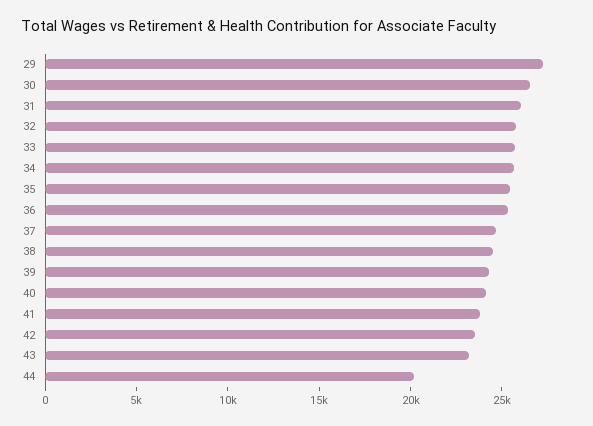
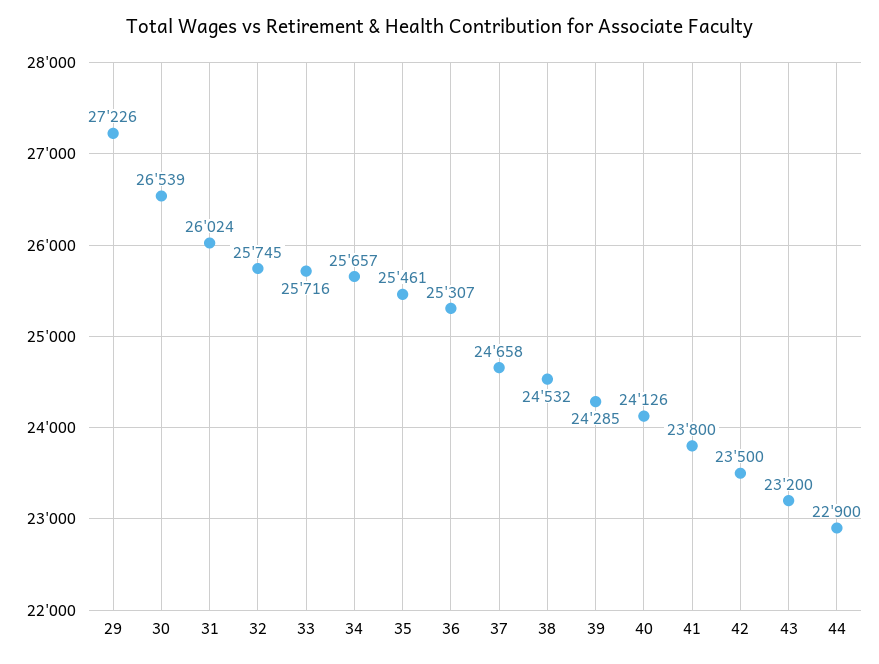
  {
    "29": 27226,
    "30": 26539,
    "31": 26024,
    "32": 25745,
    "33": 25716,
    "34": 25657,
    "35": 25461,
    "36": 25307,
    "37": 24658,
    "38": 24532,
    "39": 24285,
    "40": 24126,
    "41": 23800,
    "42": 23500,
    "43": 23200,
-   "44": 20000
+   "44": 22900
  }

